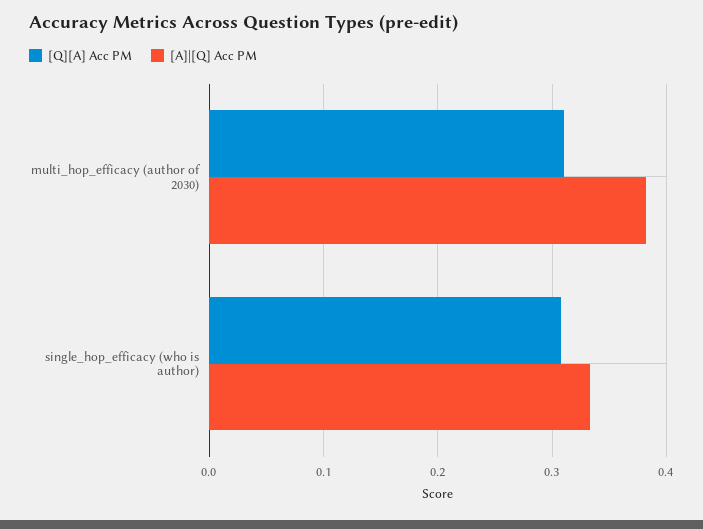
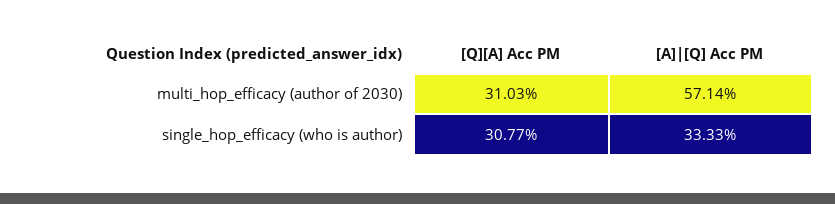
  {
    "[Q][A] Acc PM": {
      "multi_hop_efficacy (author of 2030)": 0.3103,
      "single_hop_efficacy (who is author)": 0.3077
    },
    "[A]|[Q] Acc PM": {
-     "multi_hop_efficacy (author of 2030)": 0.38,
+     "multi_hop_efficacy (author of 2030)": 0.5714,
      "single_hop_efficacy (who is author)": 0.3333
    }
  }

